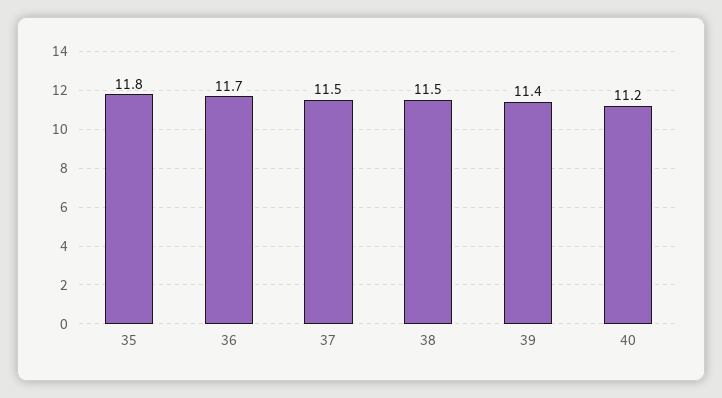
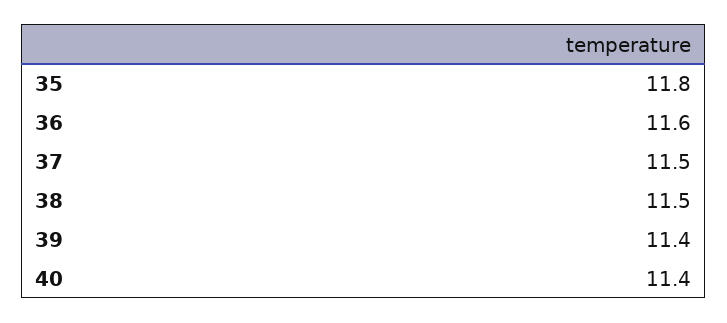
  {
    "35": 11.8,
-   "36": 11.7,
+   "36": 11.6,
    "37": 11.5,
    "38": 11.5,
    "39": 11.4,
-   "40": 11.2
+   "40": 11.4
  }

